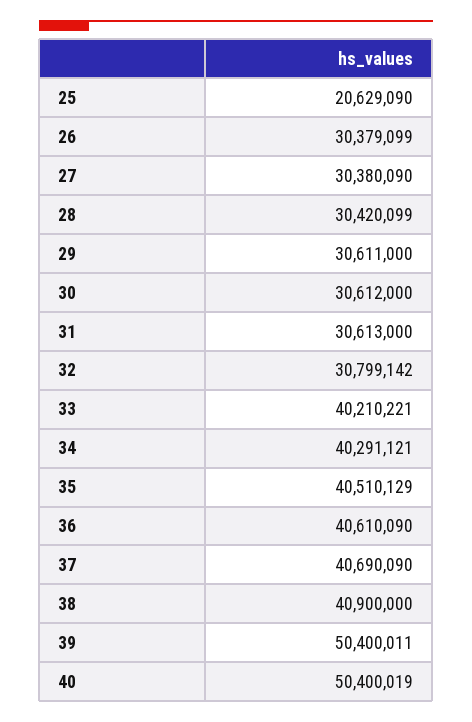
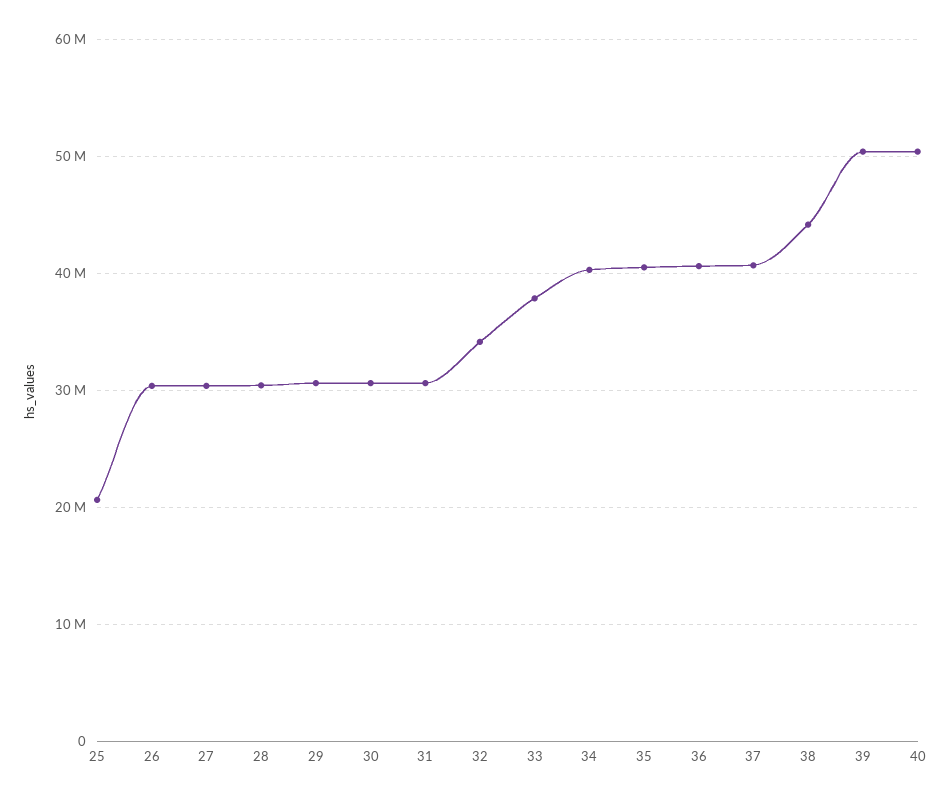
  {
    "25": 20629090,
    "26": 30379099,
    "27": 30380090,
    "28": 30420099,
    "29": 30611000,
    "30": 30612000,
    "31": 30613000,
-   "32": 30799142,
+   "32": 34000000,
-   "33": 40210221,
+   "33": 38000000,
    "34": 40291121,
    "35": 40510129,
    "36": 40610090,
    "37": 40690090,
-   "38": 40900000,
+   "38": 44000000,
    "39": 50400011,
    "40": 50400019
  }

